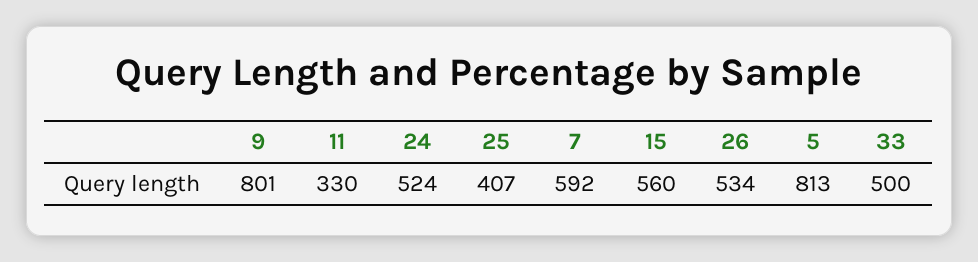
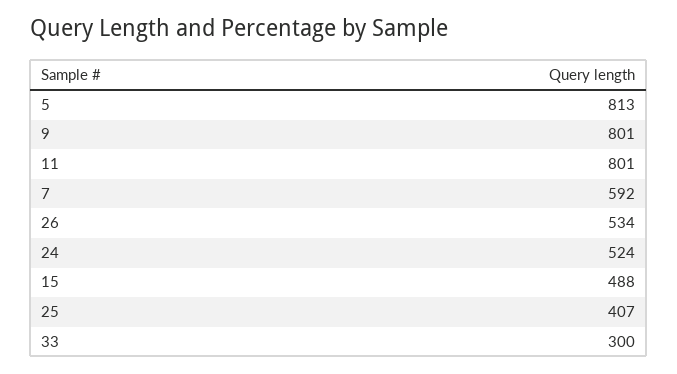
  {
    "9": 801,
-   "11": 330,
+   "11": 801,
    "24": 524,
    "25": 407,
    "7": 592,
-   "15": 560,
+   "15": 488,
    "26": 534,
    "5": 813,
-   "33": 500
+   "33": 300
  }

